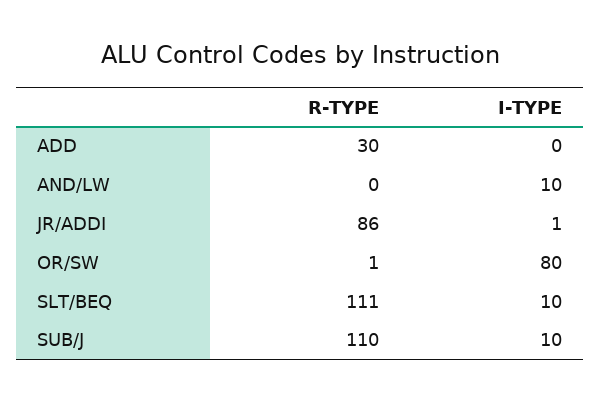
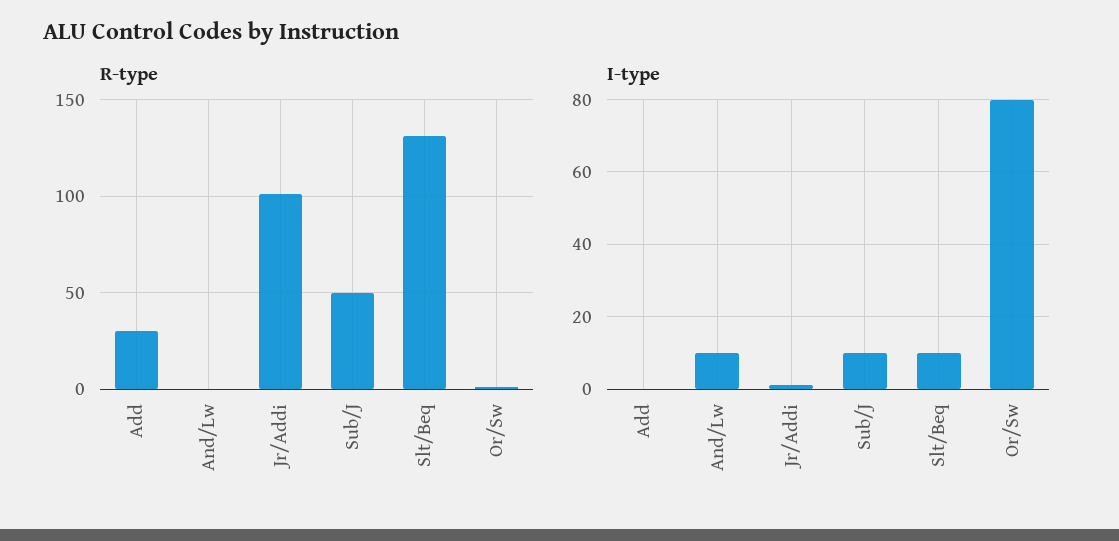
  {
    "R-TYPE": {
      "ADD": 30,
      "AND/LW": 0,
-     "JR/ADDI": 86,
+     "JR/ADDI": 100,
      "OR/SW": 1,
-     "SLT/BEQ": 111,
+     "SLT/BEQ": 130,
-     "SUB/J": 110
+     "SUB/J": 50
    },
    "I-TYPE": {
      "ADD": 0,
      "AND/LW": 10,
      "JR/ADDI": 1,
      "OR/SW": 80,
      "SLT/BEQ": 10,
      "SUB/J": 10
    }
  }

